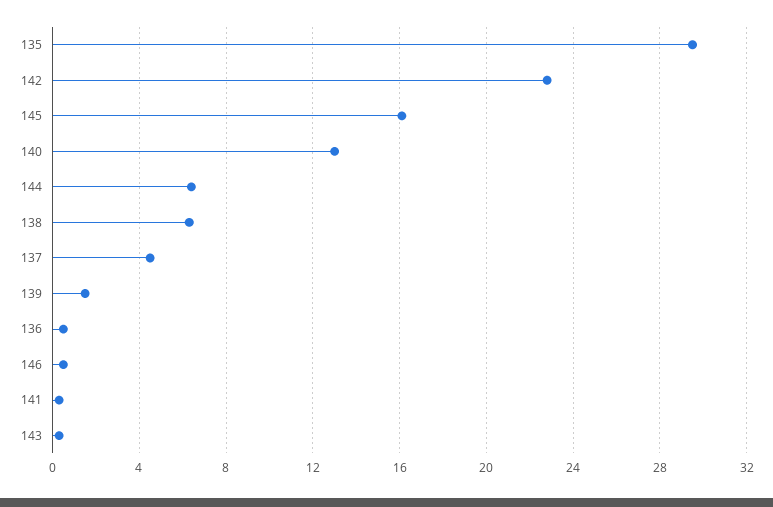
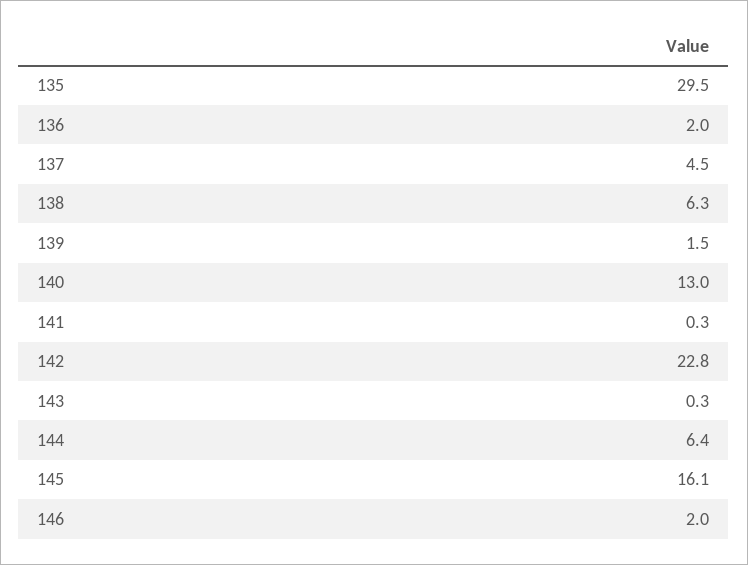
  {
    "135": 29.5,
    "142": 22.8,
    "145": 16.1,
    "140": 13,
    "144": 6.4,
    "138": 6.3,
    "137": 4.5,
    "139": 1.5,
-   "136": 0.5,
+   "136": 2,
-   "146": 0.5,
+   "146": 2,
    "141": 0.3,
    "143": 0.3
  }

